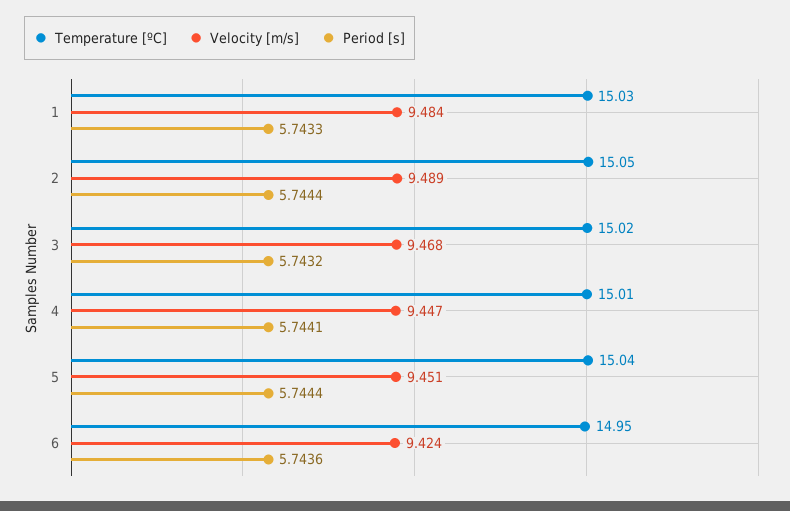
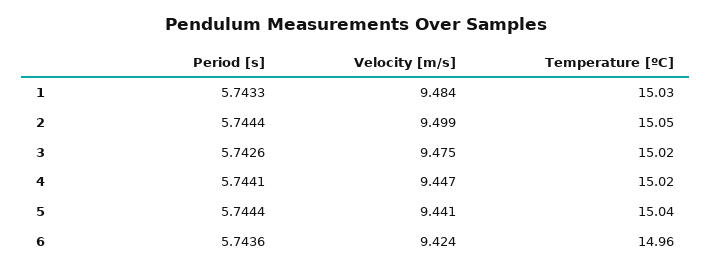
  {
    "Temperature [ºC]": {
      "1": 15.03,
      "2": 15.05,
      "3": 15.02,
-     "4": 15.01,
+     "4": 15.02,
      "5": 15.04,
-     "6": 14.95
+     "6": 14.96
    },
    "Velocity [m/s]": {
      "1": 9.484,
-     "2": 9.489,
+     "2": 9.499,
-     "3": 9.468,
+     "3": 9.475,
      "4": 9.447,
-     "5": 9.451,
+     "5": 9.441,
      "6": 9.424
    },
    "Period [s]": {
      "1": 5.7433,
      "2": 5.7444,
-     "3": 5.7432,
+     "3": 5.7426,
      "4": 5.7441,
      "5": 5.7444,
      "6": 5.7436
    }
  }

